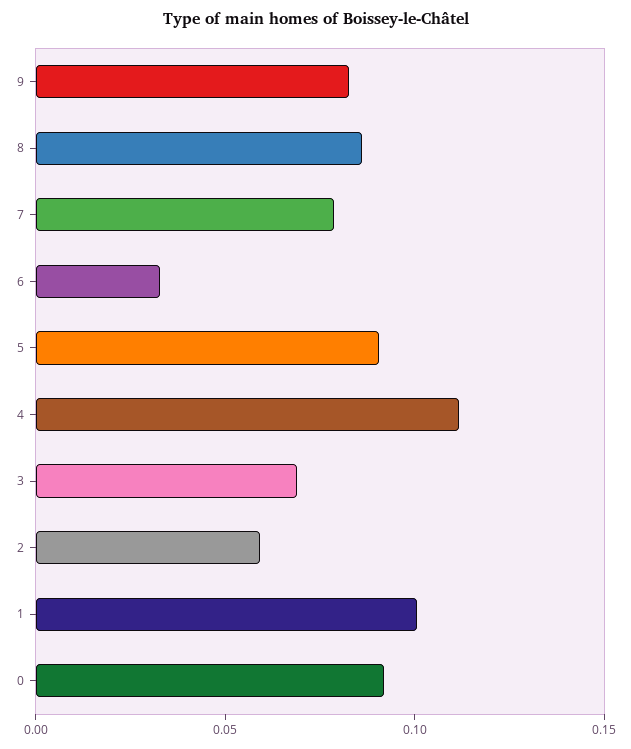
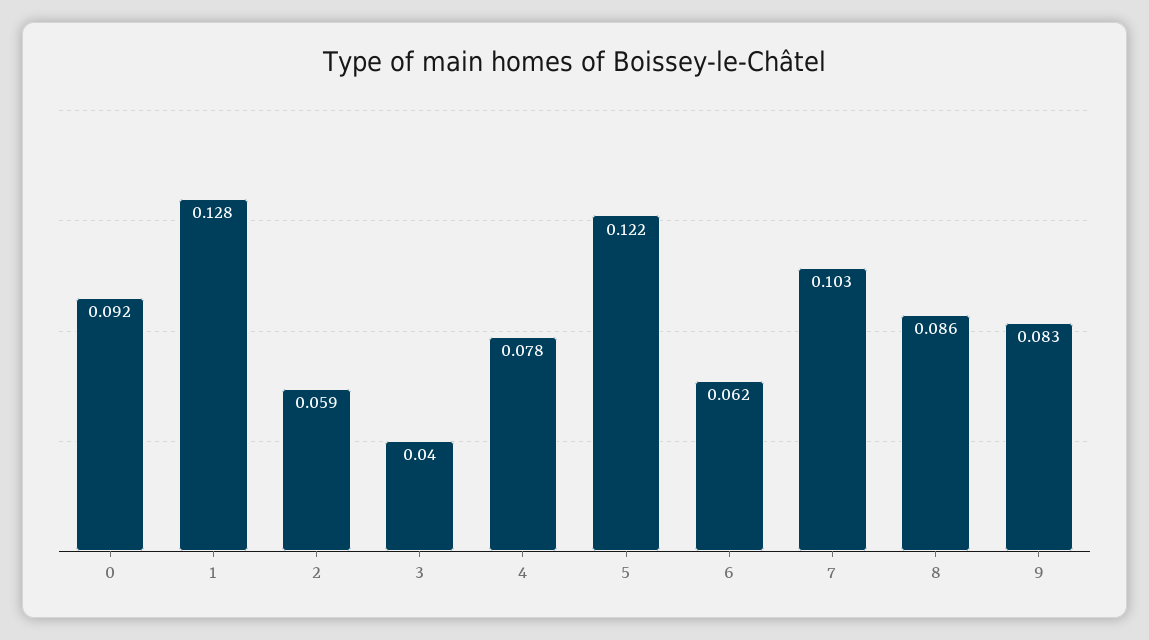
  {
    "9": 0.083,
    "8": 0.086,
-   "7": 0.08,
+   "7": 0.103,
-   "6": 0.03,
+   "6": 0.062,
-   "5": 0.09,
+   "5": 0.122,
-   "4": 0.11,
+   "4": 0.078,
-   "3": 0.07,
+   "3": 0.04,
    "2": 0.059,
-   "1": 0.1,
+   "1": 0.128,
    "0": 0.092
  }

